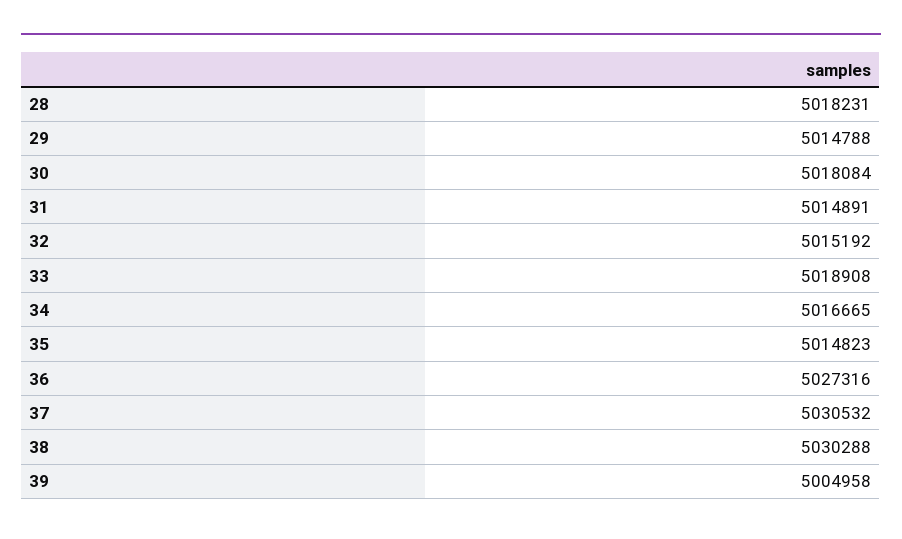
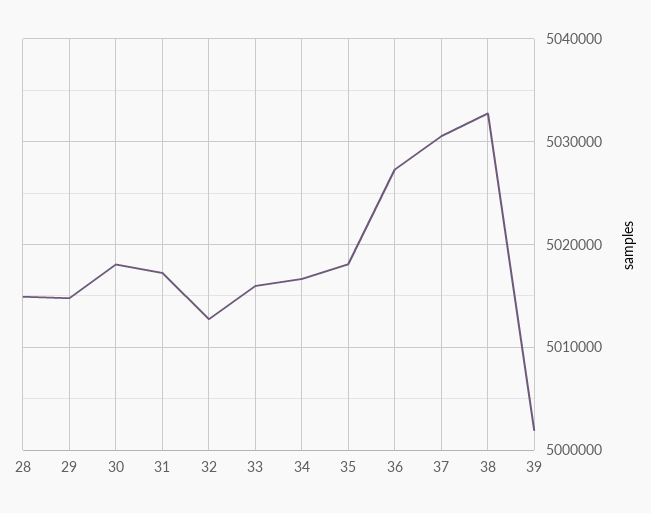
  {
-   "28": 5018231,
+   "28": 5015000,
    "29": 5014788,
    "30": 5018084,
-   "31": 5014891,
+   "31": 5017000,
-   "32": 5015192,
+   "32": 5013000,
-   "33": 5018908,
+   "33": 5016000,
    "34": 5016665,
-   "35": 5014823,
+   "35": 5018000,
    "36": 5027316,
    "37": 5030532,
-   "38": 5030288,
+   "38": 5033000,
-   "39": 5004958
+   "39": 5002000
  }

